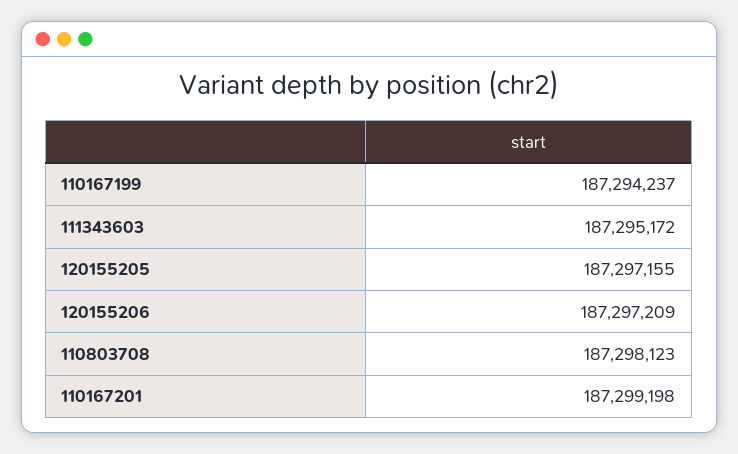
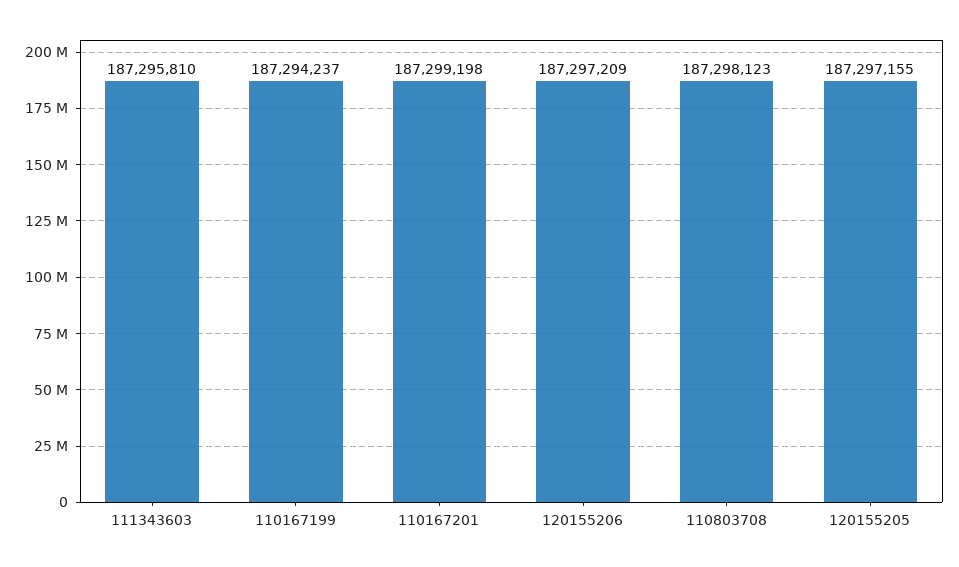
  {
    "110167199": 187294237,
-   "111343603": 187295172,
+   "111343603": 187295810,
    "120155205": 187297155,
    "120155206": 187297209,
    "110803708": 187298123,
    "110167201": 187299198
  }

